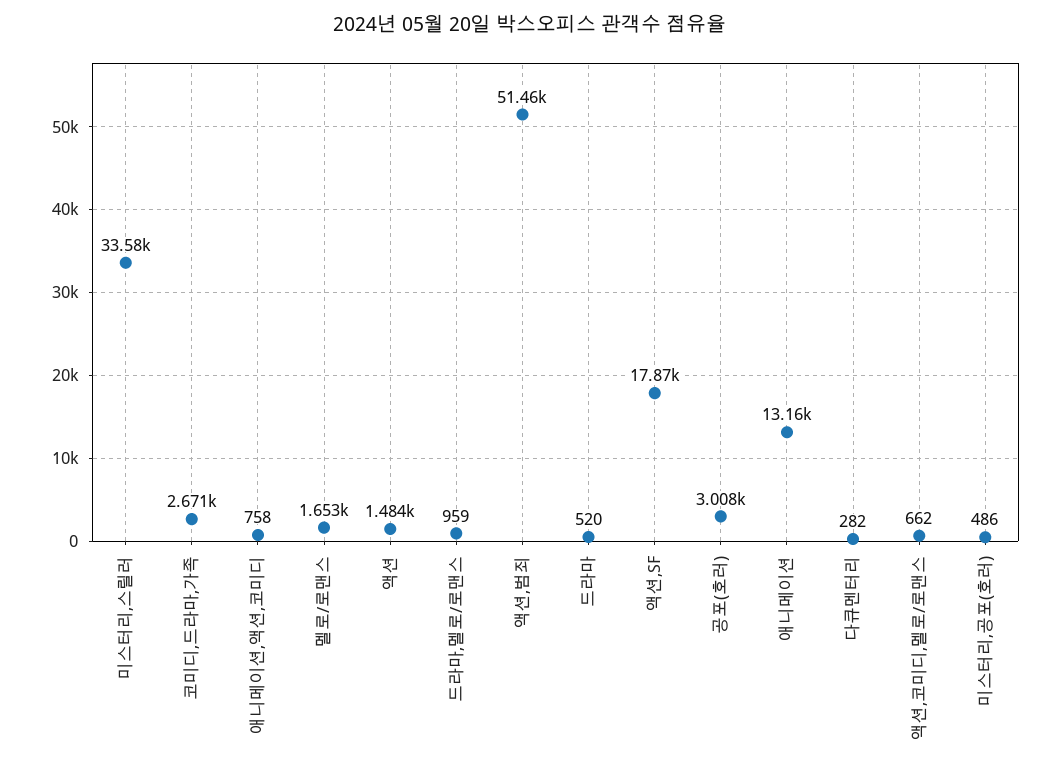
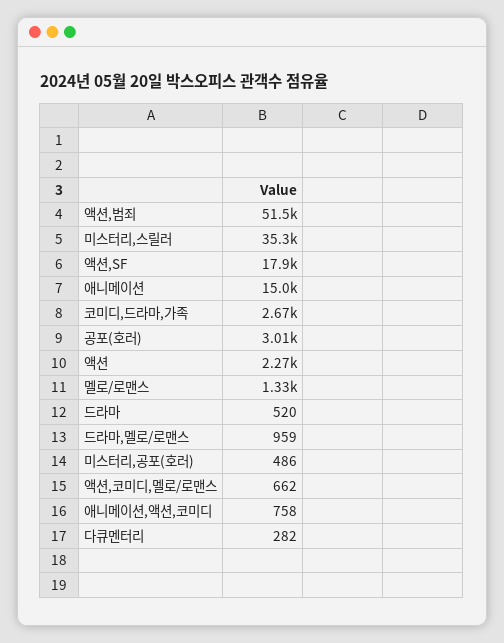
  {
-   "미스터리,스릴러": 33580,
+   "미스터리,스릴러": 35300,
    "코미디,드라마,가족": 2671,
    "애니메이션,액션,코미디": 758,
-   "멜로/로맨스": 1653,
+   "멜로/로맨스": 1330,
-   "액션": 1484,
+   "액션": 2270,
    "드라마,멜로/로맨스": 959,
    "액션,범죄": 51460,
    "드라마": 520,
    "액션,SF": 17870,
    "공포(호러)": 3008,
-   "애니메이션": 13160,
+   "애니메이션": 15000,
    "다큐멘터리": 282,
    "액션,코미디,멜로/로맨스": 662,
    "미스터리,공포(호러)": 486
  }

